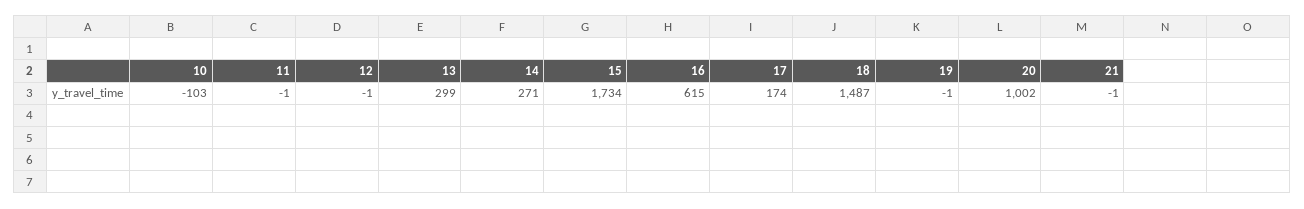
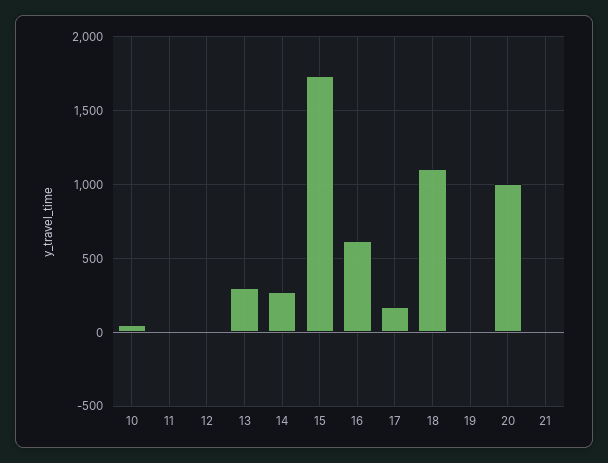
  {
-   "10": -103,
+   "10": 50,
    "11": -1,
    "12": -1,
    "13": 299,
    "14": 271,
    "15": 1734,
    "16": 615,
    "17": 174,
-   "18": 1487,
+   "18": 1100,
    "19": -1,
    "20": 1002,
    "21": -1
  }

